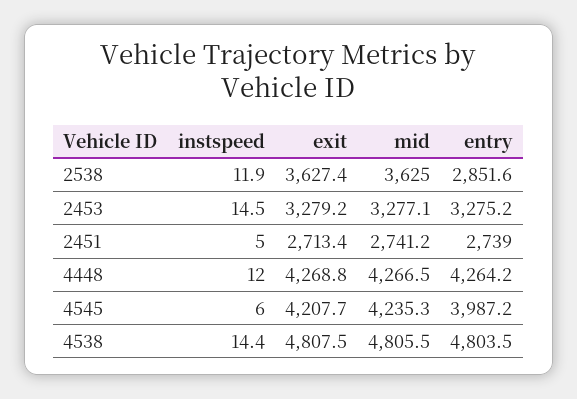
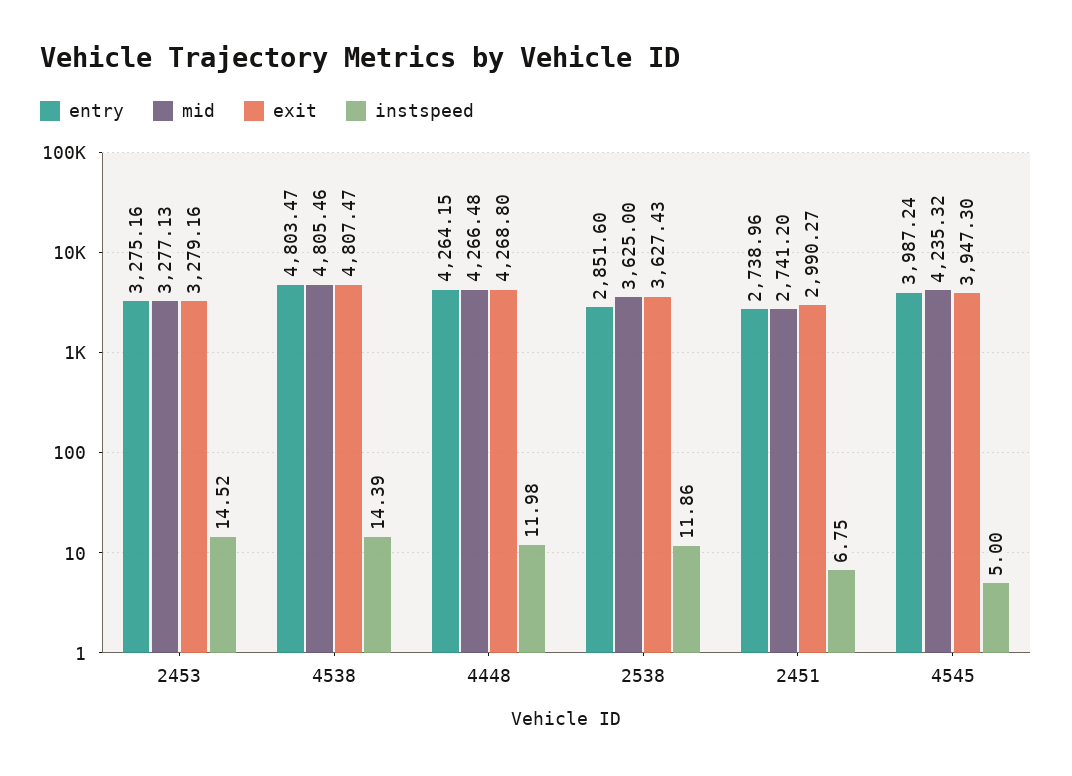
  {
    "instspeed": {
      "2538": 11.86,
      "2453": 14.52,
-     "2451": 5,
+     "2451": 6.75,
      "4448": 11.98,
-     "4545": 6,
+     "4545": 5,
      "4538": 14.39
    },
    "exit": {
      "2538": 3627.43,
      "2453": 3279.16,
-     "2451": 2713.4,
+     "2451": 2990.27,
      "4448": 4268.8,
-     "4545": 4207.7,
+     "4545": 3947.3,
      "4538": 4807.47
    },
    "mid": {
      "2538": 3625,
      "2453": 3277.13,
      "2451": 2741.2,
      "4448": 4266.48,
      "4545": 4235.32,
      "4538": 4805.46
    },
    "entry": {
      "2538": 2851.6,
      "2453": 3275.16,
      "2451": 2738.96,
      "4448": 4264.15,
      "4545": 3987.24,
      "4538": 4803.47
    }
  }

